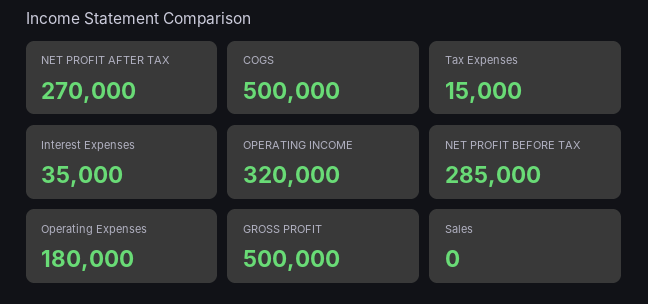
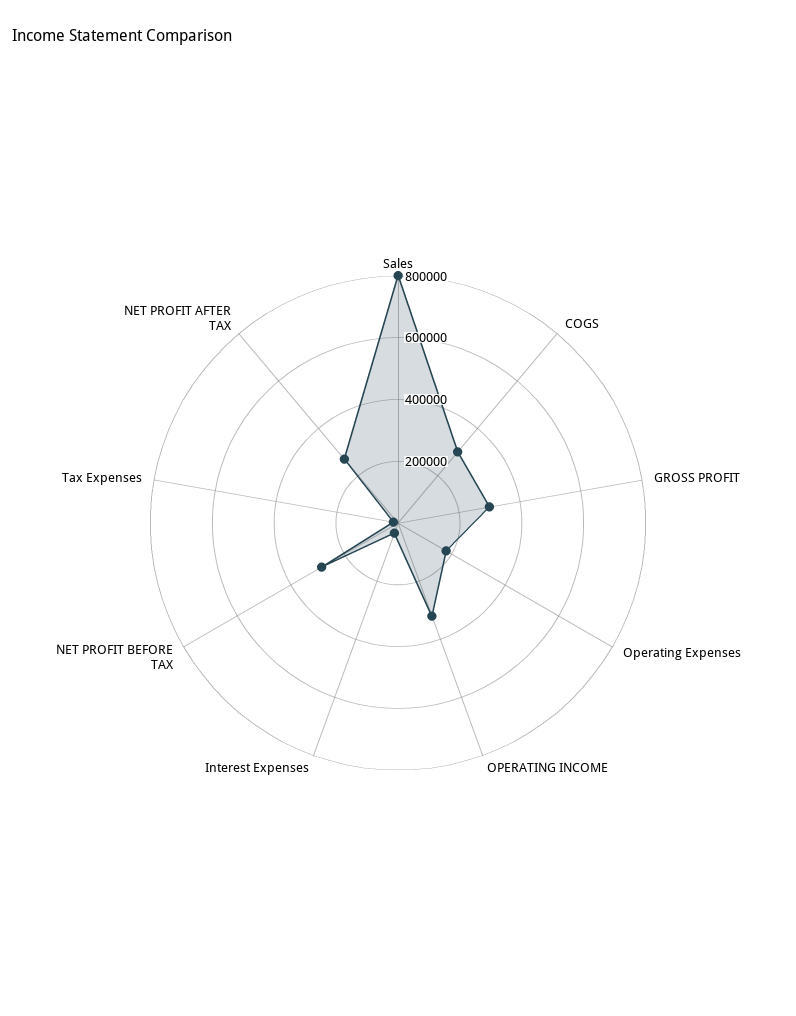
  {
    "NET PROFIT AFTER TAX": 270000,
-   "COGS": 500000,
+   "COGS": 300000,
    "Tax Expenses": 15000,
    "Interest Expenses": 35000,
    "OPERATING INCOME": 320000,
    "NET PROFIT BEFORE TAX": 285000,
    "Operating Expenses": 180000,
-   "GROSS PROFIT": 500000,
+   "GROSS PROFIT": 300000,
-   "Sales": 0
+   "Sales": 800000
  }

